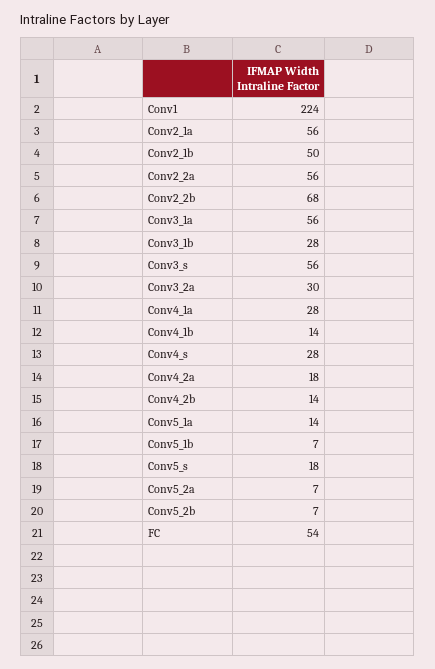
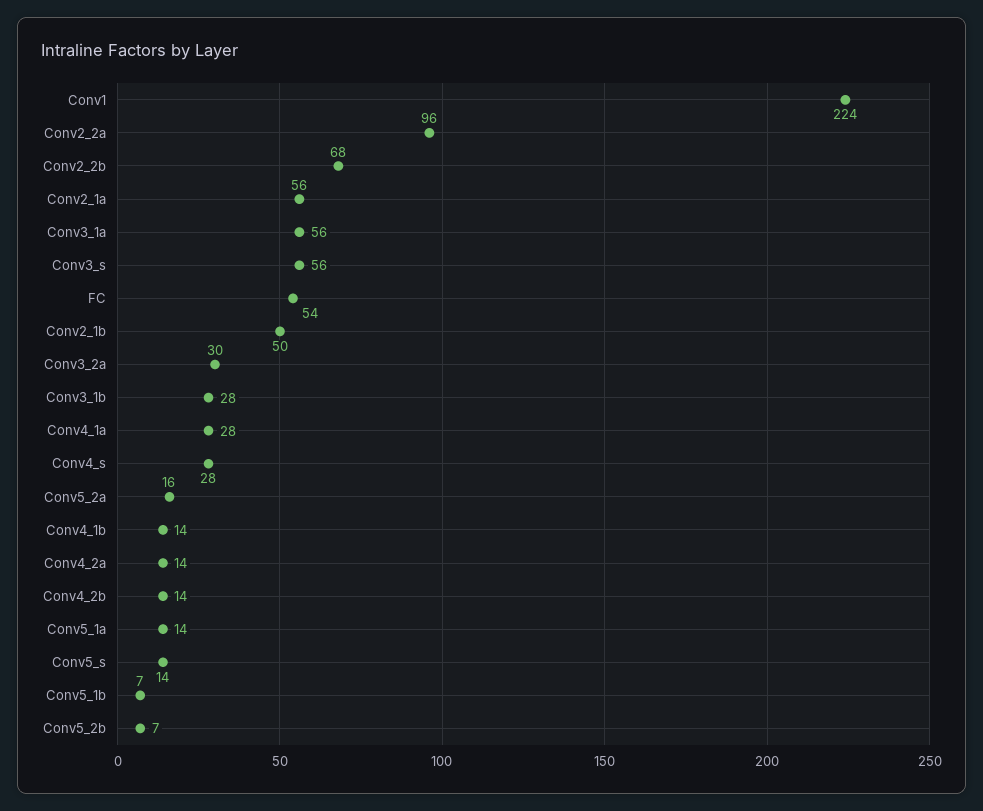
  {
    "Conv1": 224,
    "Conv2_1a": 56,
    "Conv2_1b": 50,
-   "Conv2_2a": 56,
+   "Conv2_2a": 96,
    "Conv2_2b": 68,
    "Conv3_1a": 56,
    "Conv3_1b": 28,
    "Conv3_s": 56,
    "Conv3_2a": 30,
    "Conv4_1a": 28,
    "Conv4_1b": 14,
    "Conv4_s": 28,
-   "Conv4_2a": 18,
+   "Conv4_2a": 14,
    "Conv4_2b": 14,
    "Conv5_1a": 14,
    "Conv5_1b": 7,
-   "Conv5_s": 18,
+   "Conv5_s": 14,
-   "Conv5_2a": 7,
+   "Conv5_2a": 16,
    "Conv5_2b": 7,
    "FC": 54
  }

